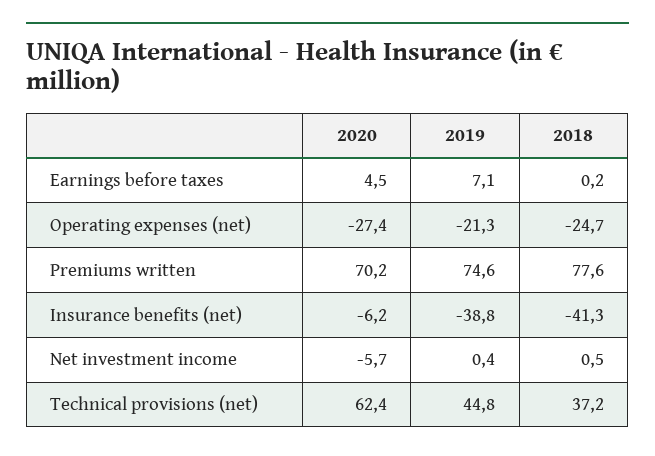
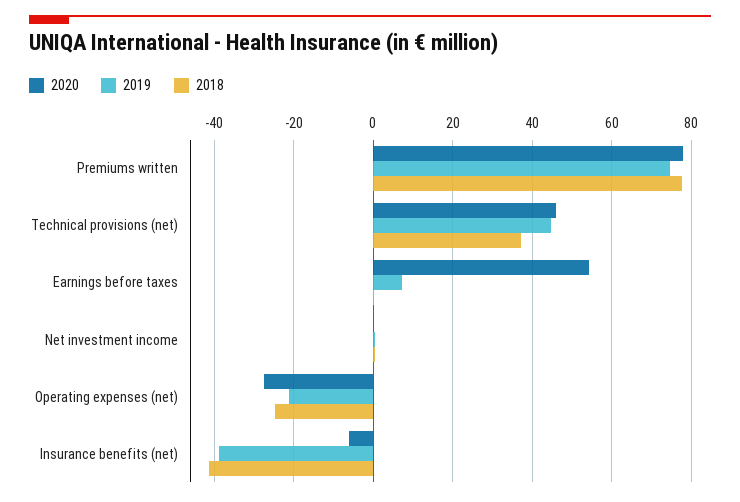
  {
    "2020": {
-     "Earnings before taxes": 4.5,
+     "Earnings before taxes": 54,
      "Operating expenses (net)": -27.4,
-     "Premiums written": 70.2,
+     "Premiums written": 78,
      "Insurance benefits (net)": -6.2,
-     "Net investment income": -5.7,
+     "Net investment income": 0,
-     "Technical provisions (net)": 62.4
+     "Technical provisions (net)": 46
    },
    "2019": {
      "Earnings before taxes": 7.1,
      "Operating expenses (net)": -21.3,
      "Premiums written": 74.6,
      "Insurance benefits (net)": -38.8,
      "Net investment income": 0.4,
      "Technical provisions (net)": 44.8
    },
    "2018": {
      "Earnings before taxes": 0.2,
      "Operating expenses (net)": -24.7,
      "Premiums written": 77.6,
      "Insurance benefits (net)": -41.3,
      "Net investment income": 0.5,
      "Technical provisions (net)": 37.2
    }
  }

